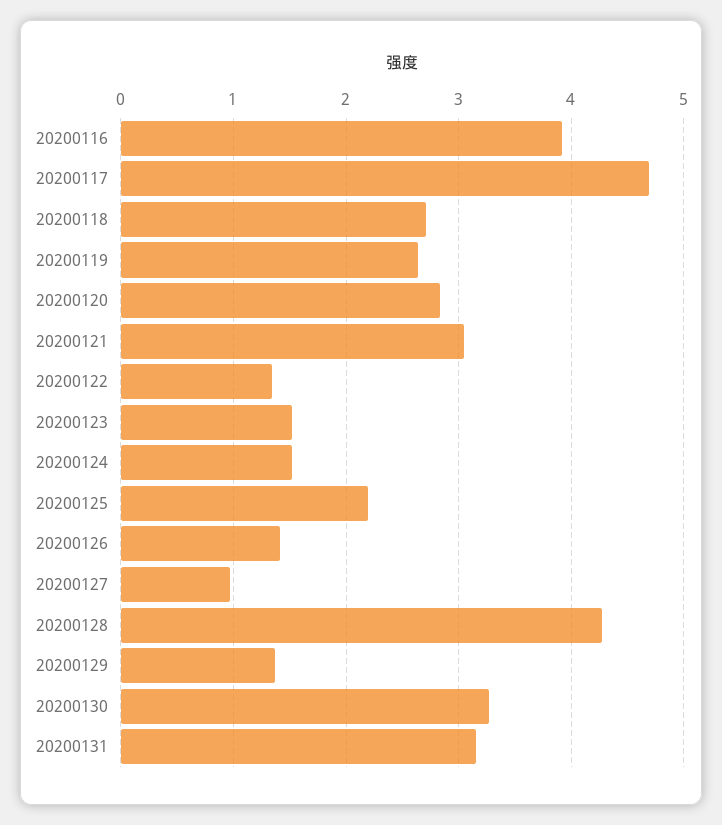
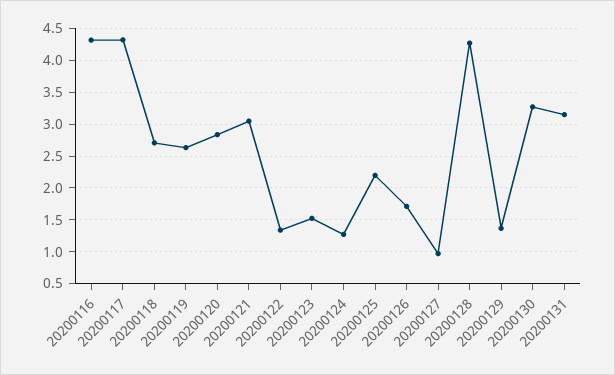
  {
-   "20200116": 3.9,
+   "20200116": 4.3,
-   "20200117": 4.7,
+   "20200117": 4.3,
    "20200118": 2.7,
    "20200119": 2.6,
    "20200120": 2.8,
    "20200121": 3,
    "20200122": 1.3,
    "20200123": 1.5,
-   "20200124": 1.5,
+   "20200124": 1.3,
    "20200125": 2.2,
-   "20200126": 1.4,
+   "20200126": 1.7,
    "20200127": 1,
    "20200128": 4.3,
    "20200129": 1.4,
    "20200130": 3.3,
    "20200131": 3.2
  }

